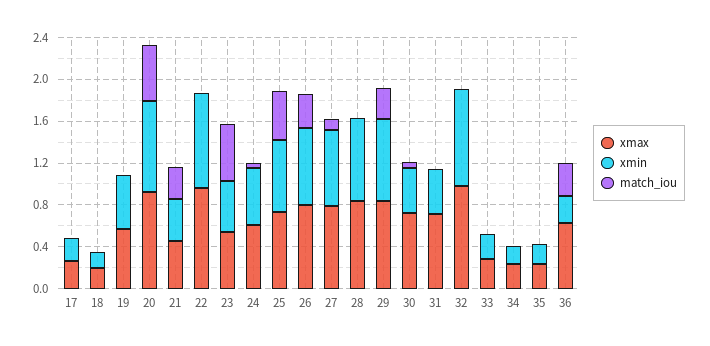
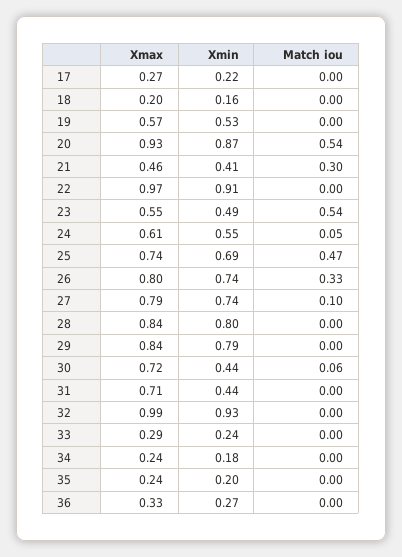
  {
    "xmax": {
      "17": 0.27,
      "18": 0.2,
      "19": 0.57,
      "20": 0.93,
      "21": 0.46,
      "22": 0.97,
      "23": 0.55,
      "24": 0.61,
      "25": 0.74,
      "26": 0.8,
      "27": 0.79,
      "28": 0.84,
      "29": 0.84,
      "30": 0.72,
      "31": 0.71,
      "32": 0.99,
      "33": 0.29,
      "34": 0.24,
      "35": 0.24,
-     "36": 0.6
+     "36": 0.33
    },
    "xmin": {
      "17": 0.22,
      "18": 0.16,
      "19": 0.53,
      "20": 0.87,
      "21": 0.41,
      "22": 0.91,
      "23": 0.49,
      "24": 0.55,
      "25": 0.69,
      "26": 0.74,
      "27": 0.74,
      "28": 0.8,
      "29": 0.79,
      "30": 0.44,
      "31": 0.44,
      "32": 0.93,
      "33": 0.24,
      "34": 0.18,
      "35": 0.2,
      "36": 0.27
    },
    "match_iou": {
      "17": 0,
      "18": 0,
      "19": 0,
      "20": 0.54,
      "21": 0.3,
      "22": 0,
      "23": 0.54,
      "24": 0.05,
      "25": 0.47,
      "26": 0.33,
      "27": 0.1,
      "28": 0,
-     "29": 0.3,
+     "29": 0,
      "30": 0.06,
      "31": 0,
      "32": 0,
      "33": 0,
      "34": 0,
      "35": 0,
-     "36": 0.3
+     "36": 0
    }
  }

